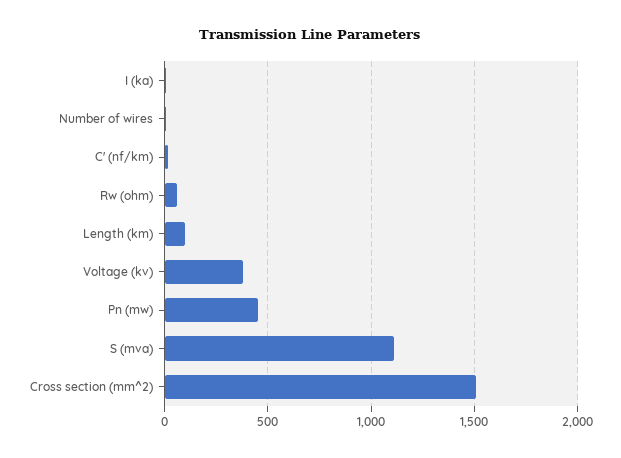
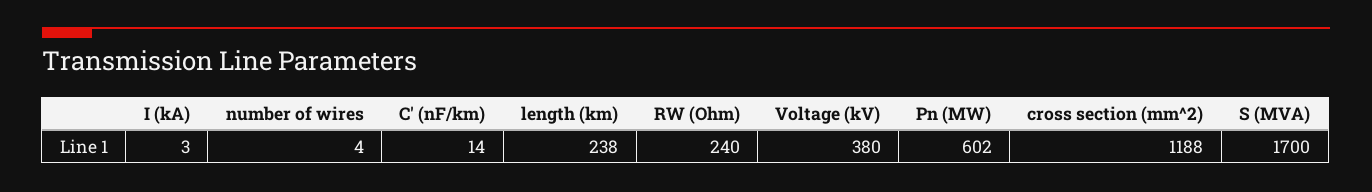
  {
    "I (ka)": 3,
    "Number of wires": 4,
    "C' (nf/km)": 14,
-   "Rw (ohm)": 50,
+   "Rw (ohm)": 240,
-   "Length (km)": 100,
+   "Length (km)": 238,
    "Voltage (kv)": 380,
-   "Pn (mw)": 450,
+   "Pn (mw)": 602,
-   "S (mva)": 1100,
+   "S (mva)": 1700,
-   "Cross section (mm^2)": 1500
+   "Cross section (mm^2)": 1188
  }

